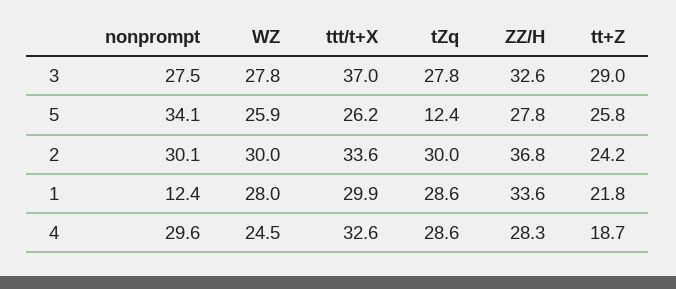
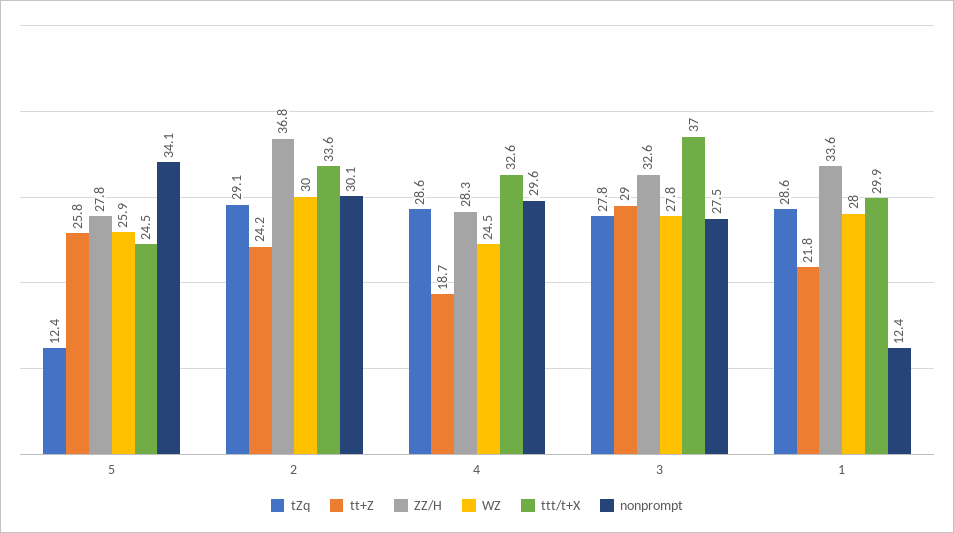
  {
    "nonprompt": {
      "3": 27.5,
      "5": 34.1,
      "2": 30.1,
      "1": 12.4,
      "4": 29.6
    },
    "WZ": {
      "3": 27.8,
      "5": 25.9,
      "2": 30,
      "1": 28,
      "4": 24.5
    },
    "ttt/t+X": {
      "3": 37,
-     "5": 26.2,
+     "5": 24.5,
      "2": 33.6,
      "1": 29.9,
      "4": 32.6
    },
    "tZq": {
      "3": 27.8,
      "5": 12.4,
-     "2": 30,
+     "2": 29.1,
      "1": 28.6,
      "4": 28.6
    },
    "ZZ/H": {
      "3": 32.6,
      "5": 27.8,
      "2": 36.8,
      "1": 33.6,
      "4": 28.3
    },
    "tt+Z": {
      "3": 29,
      "5": 25.8,
      "2": 24.2,
      "1": 21.8,
      "4": 18.7
    }
  }

